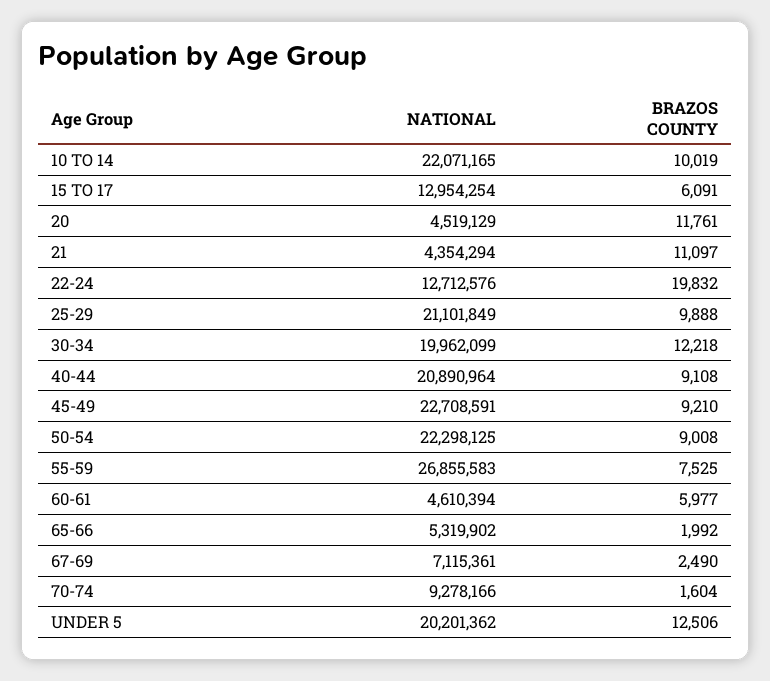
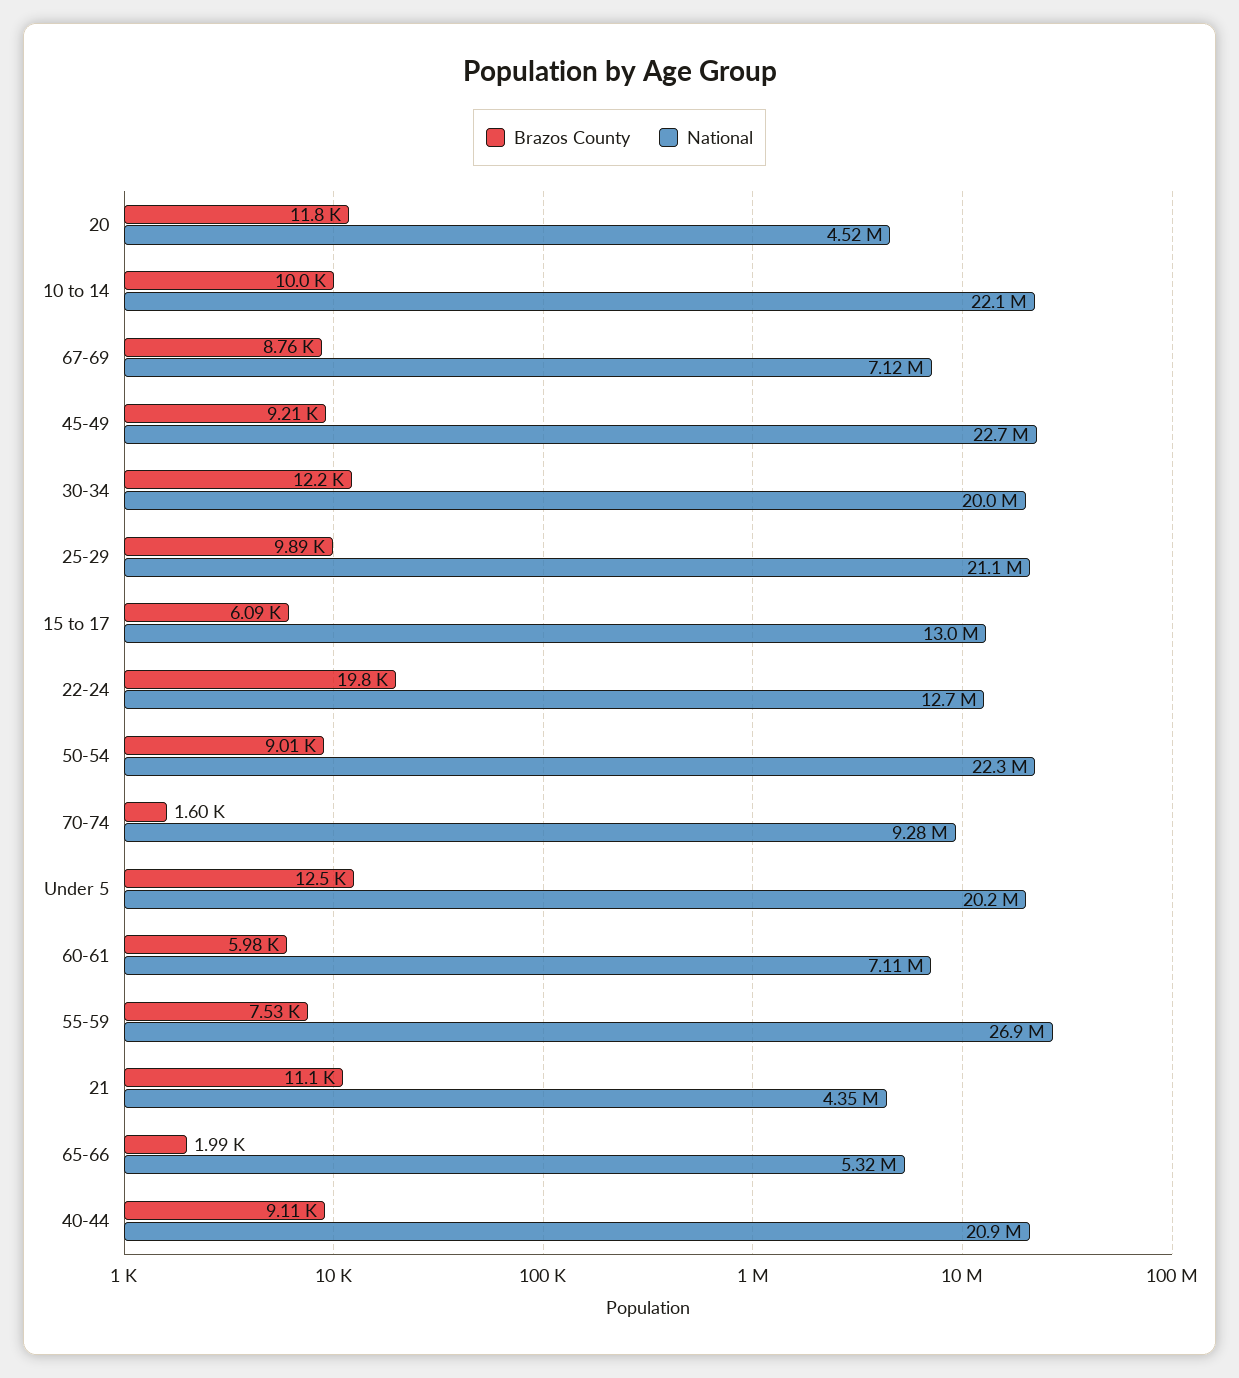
  {
    "NATIONAL": {
      "10 TO 14": 22071165,
      "15 TO 17": 12954254,
      "20": 4519129,
      "21": 4354294,
      "22-24": 12712576,
      "25-29": 21101849,
      "30-34": 19962099,
      "40-44": 20890964,
      "45-49": 22708591,
      "50-54": 22298125,
      "55-59": 26855583,
-     "60-61": 4610394,
+     "60-61": 7110000,
      "65-66": 5319902,
      "67-69": 7115361,
      "70-74": 9278166,
      "UNDER 5": 20201362
    },
    "BRAZOS COUNTY": {
      "10 TO 14": 10019,
      "15 TO 17": 6091,
      "20": 11761,
      "21": 11097,
      "22-24": 19832,
      "25-29": 9888,
      "30-34": 12218,
      "40-44": 9108,
      "45-49": 9210,
      "50-54": 9008,
      "55-59": 7525,
      "60-61": 5977,
      "65-66": 1992,
-     "67-69": 2490,
+     "67-69": 8760,
      "70-74": 1604,
      "UNDER 5": 12506
    }
  }

